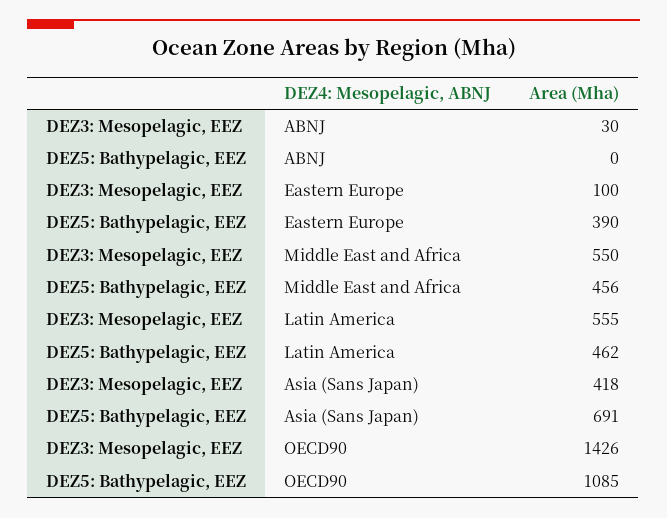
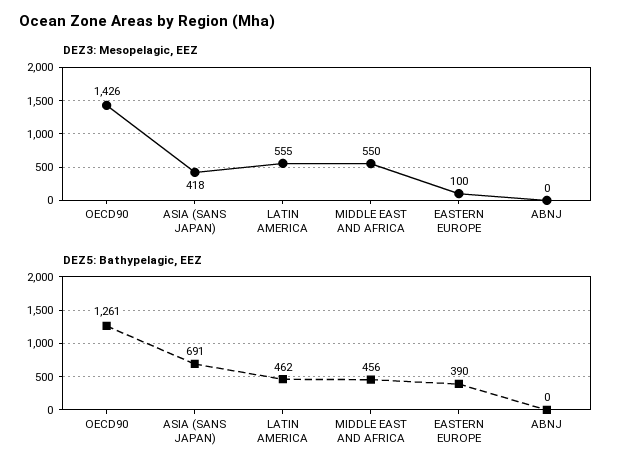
  {
    "DEZ3: Mesopelagic, EEZ": {
-     "ABNJ": 30,
+     "ABNJ": 0,
      "Eastern Europe": 100,
      "Middle East and Africa": 550,
      "Latin America": 555,
      "Asia (Sans Japan)": 418,
      "OECD90": 1426
    },
    "DEZ5: Bathypelagic, EEZ": {
      "ABNJ": 0,
      "Eastern Europe": 390,
      "Middle East and Africa": 456,
      "Latin America": 462,
      "Asia (Sans Japan)": 691,
-     "OECD90": 1085
+     "OECD90": 1261
    }
  }

